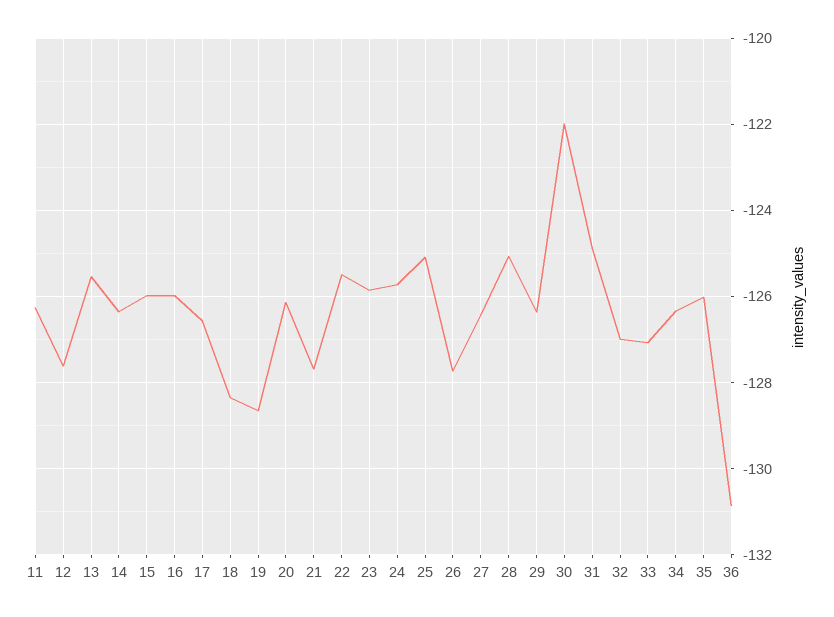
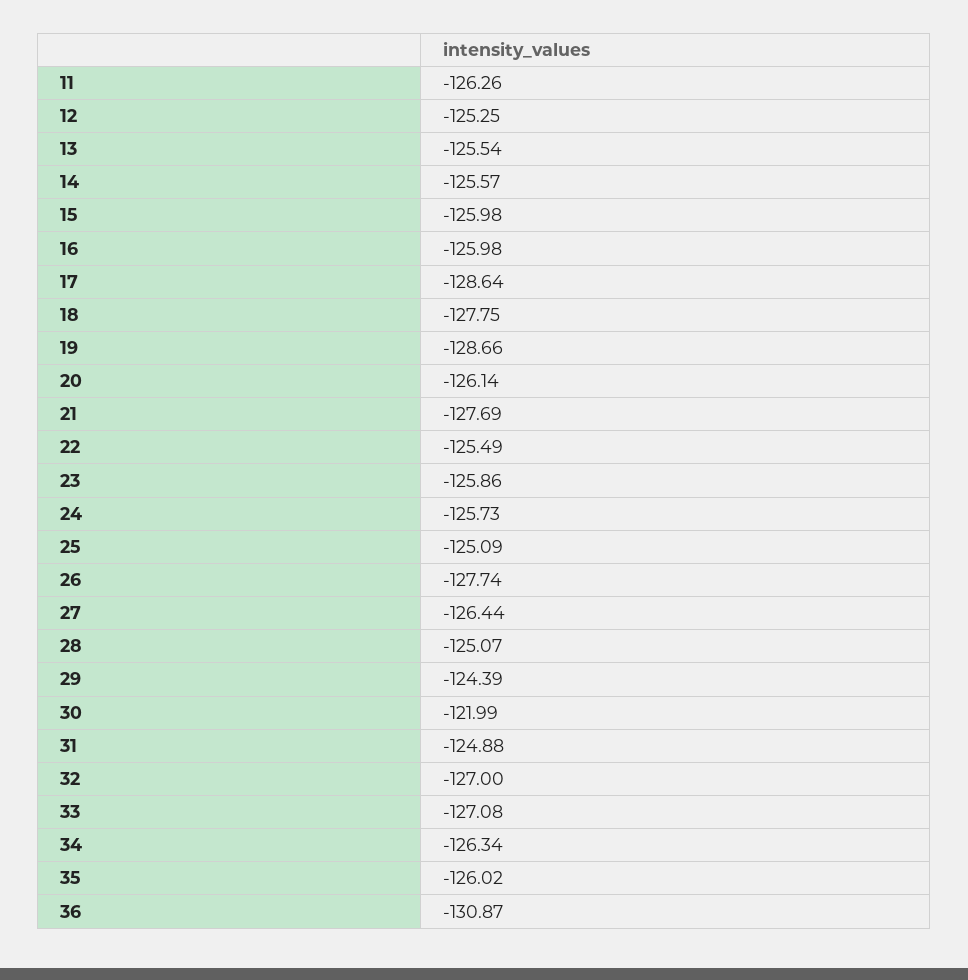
  {
    "11": -126.26,
-   "12": -127.6,
+   "12": -125.25,
    "13": -125.54,
-   "14": -126.4,
+   "14": -125.57,
    "15": -125.98,
    "16": -125.98,
-   "17": -126.6,
+   "17": -128.64,
-   "18": -128.4,
+   "18": -127.75,
    "19": -128.66,
    "20": -126.14,
    "21": -127.69,
    "22": -125.49,
    "23": -125.86,
    "24": -125.73,
    "25": -125.09,
    "26": -127.74,
    "27": -126.44,
    "28": -125.07,
-   "29": -126.4,
+   "29": -124.39,
    "30": -121.99,
    "31": -124.88,
    "32": -127,
    "33": -127.08,
    "34": -126.34,
    "35": -126.02,
    "36": -130.87
  }

